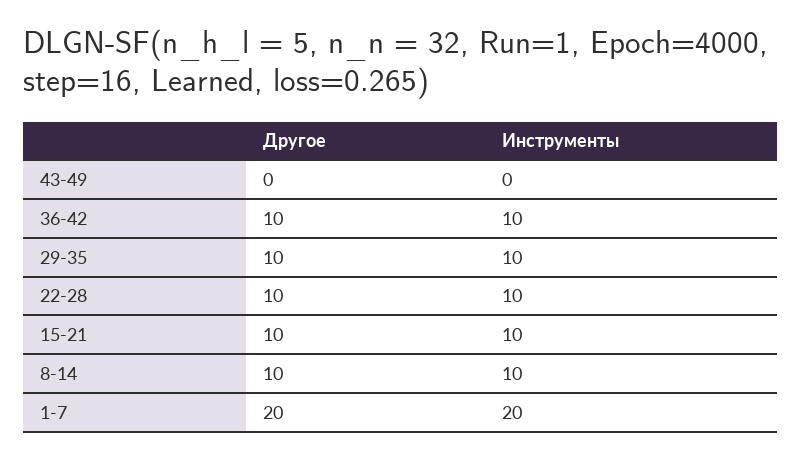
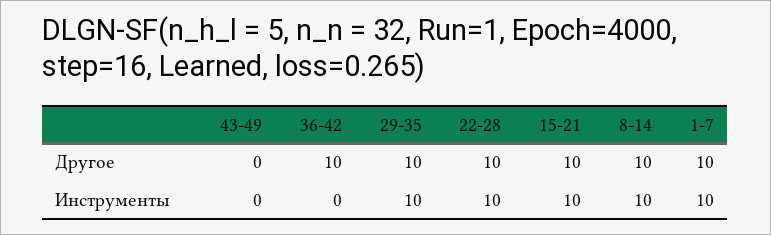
  {
    "Другое": {
      "43-49": 0,
      "36-42": 10,
      "29-35": 10,
      "22-28": 10,
      "15-21": 10,
      "8-14": 10,
-     "1-7": 20
+     "1-7": 10
    },
    "Инструменты": {
      "43-49": 0,
-     "36-42": 10,
+     "36-42": 0,
      "29-35": 10,
      "22-28": 10,
      "15-21": 10,
      "8-14": 10,
-     "1-7": 20
+     "1-7": 10
    }
  }

